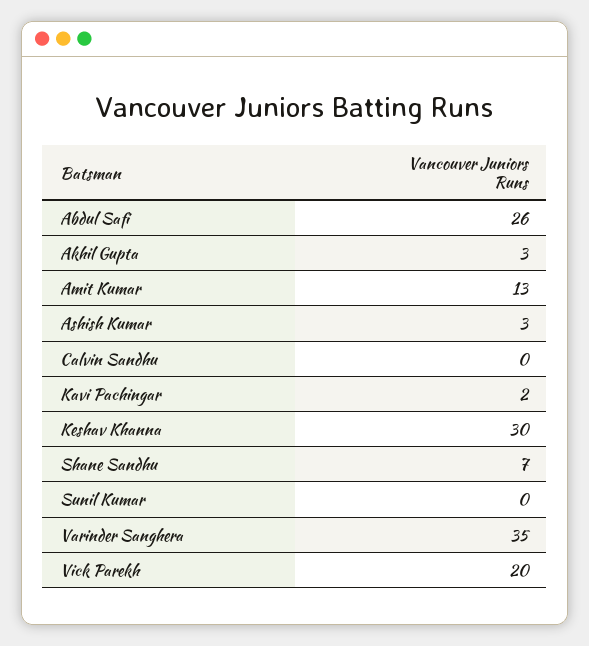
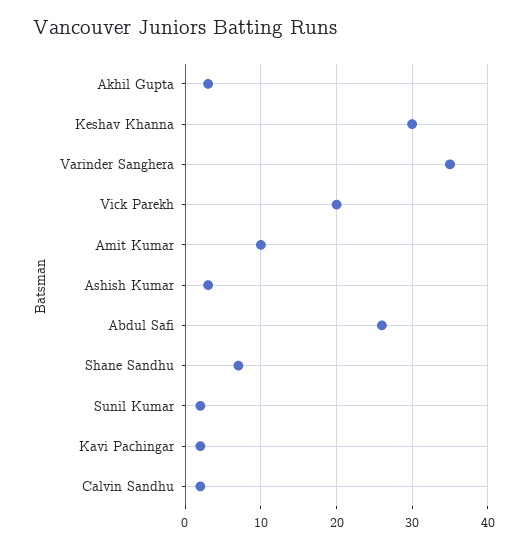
  {
    "Abdul Safi": 26,
    "Akhil Gupta": 3,
-   "Amit Kumar": 13,
+   "Amit Kumar": 10,
    "Ashish Kumar": 3,
-   "Calvin Sandhu": 0,
+   "Calvin Sandhu": 2,
    "Kavi Pachingar": 2,
    "Keshav Khanna": 30,
    "Shane Sandhu": 7,
-   "Sunil Kumar": 0,
+   "Sunil Kumar": 2,
    "Varinder Sanghera": 35,
    "Vick Parekh": 20
  }

